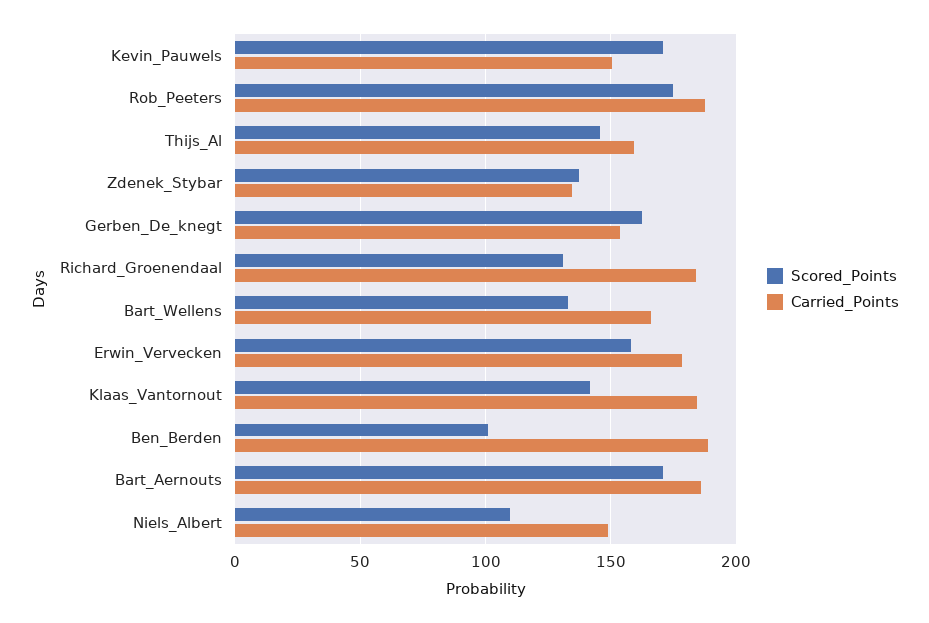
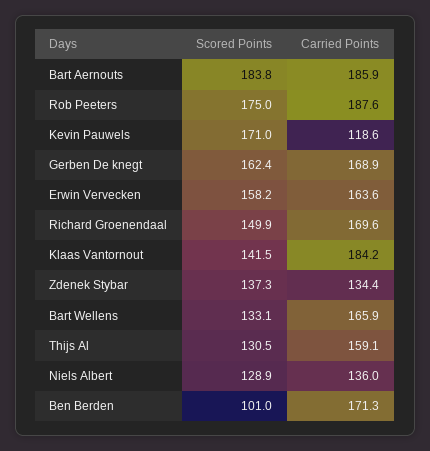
  {
    "Scored_Points": {
      "Kevin_Pauwels": 171,
      "Rob_Peeters": 175,
-     "Thijs_Al": 145,
+     "Thijs_Al": 130.5,
      "Zdenek_Stybar": 137.3,
      "Gerben_De_knegt": 162.4,
-     "Richard_Groenendaal": 130,
+     "Richard_Groenendaal": 149.9,
      "Bart_Wellens": 133.1,
      "Erwin_Vervecken": 158.2,
      "Klaas_Vantornout": 141.5,
      "Ben_Berden": 101,
-     "Bart_Aernouts": 170,
+     "Bart_Aernouts": 183.8,
-     "Niels_Albert": 110
+     "Niels_Albert": 128.9
    },
    "Carried_Points": {
-     "Kevin_Pauwels": 150,
+     "Kevin_Pauwels": 118.6,
      "Rob_Peeters": 187.6,
      "Thijs_Al": 159.1,
      "Zdenek_Stybar": 134.4,
-     "Gerben_De_knegt": 155,
+     "Gerben_De_knegt": 168.9,
-     "Richard_Groenendaal": 185,
+     "Richard_Groenendaal": 169.6,
      "Bart_Wellens": 165.9,
-     "Erwin_Vervecken": 180,
+     "Erwin_Vervecken": 163.6,
      "Klaas_Vantornout": 184.2,
-     "Ben_Berden": 190,
+     "Ben_Berden": 171.3,
      "Bart_Aernouts": 185.9,
-     "Niels_Albert": 150
+     "Niels_Albert": 136
    }
  }

